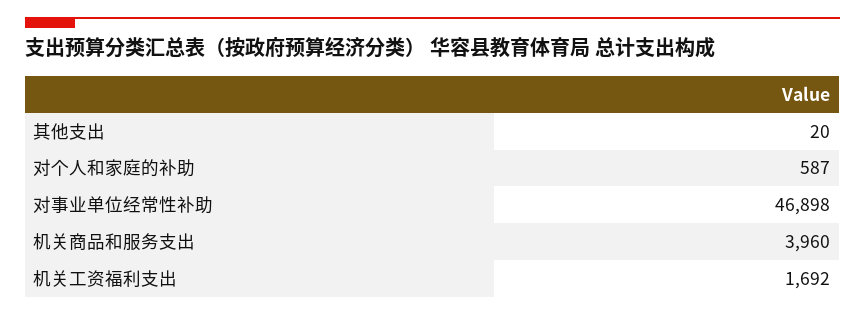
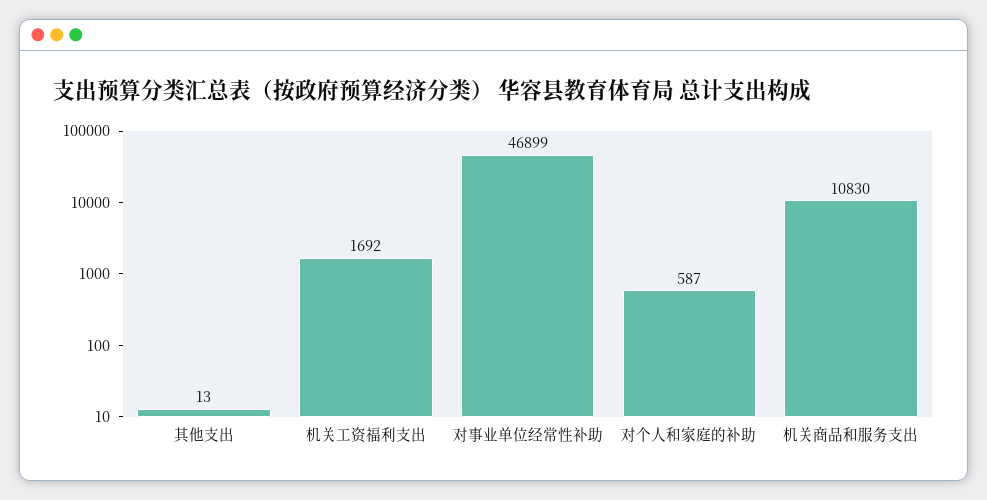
  {
-   "其他支出": 20,
+   "其他支出": 13,
    "对个人和家庭的补助": 587,
-   "对事业单位经常性补助": 46898,
+   "对事业单位经常性补助": 46899,
-   "机关商品和服务支出": 3960,
+   "机关商品和服务支出": 10830,
    "机关工资福利支出": 1692
  }

